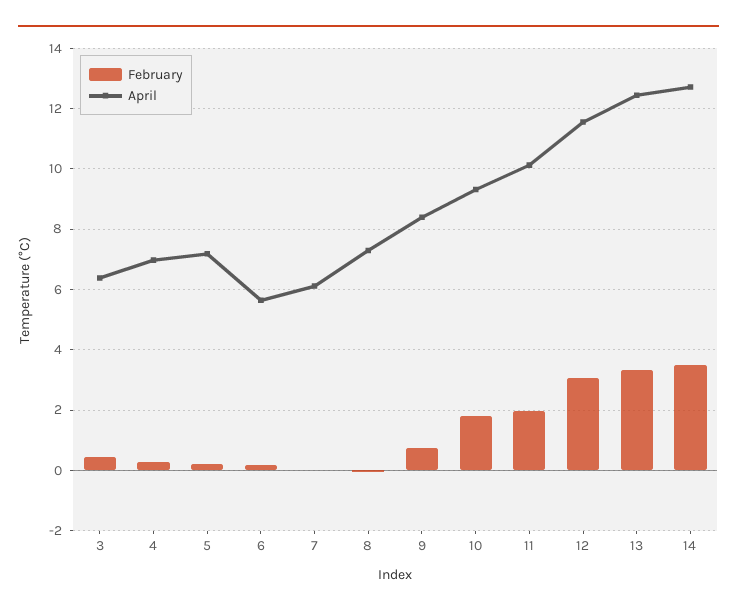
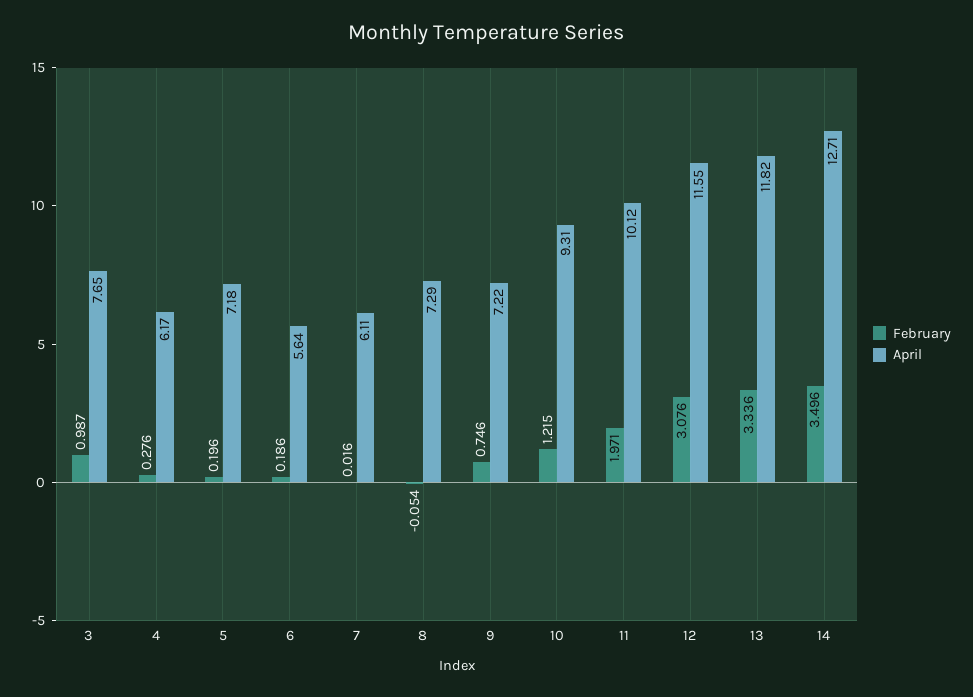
  {
    "February": {
-     "3": 0.4,
+     "3": 0.987,
      "4": 0.276,
      "5": 0.196,
      "6": 0.186,
      "7": 0.016,
      "8": -0.054,
      "9": 0.746,
-     "10": 1.8,
+     "10": 1.215,
      "11": 1.971,
      "12": 3.076,
      "13": 3.336,
      "14": 3.496
    },
    "April": {
-     "3": 6.4,
+     "3": 7.65,
-     "4": 7,
+     "4": 6.17,
      "5": 7.18,
      "6": 5.64,
      "7": 6.11,
      "8": 7.29,
-     "9": 8.4,
+     "9": 7.22,
      "10": 9.31,
      "11": 10.12,
      "12": 11.55,
-     "13": 12.4,
+     "13": 11.82,
      "14": 12.71
    }
  }

